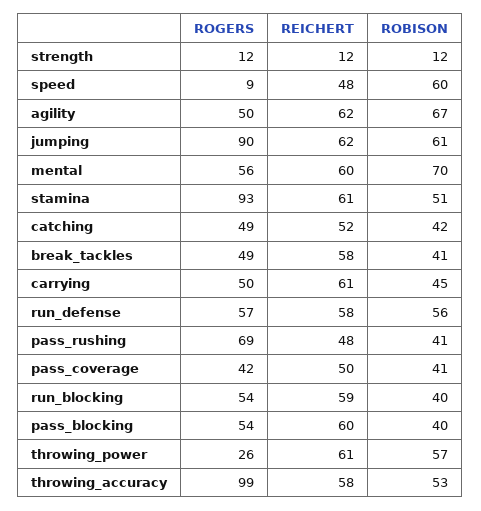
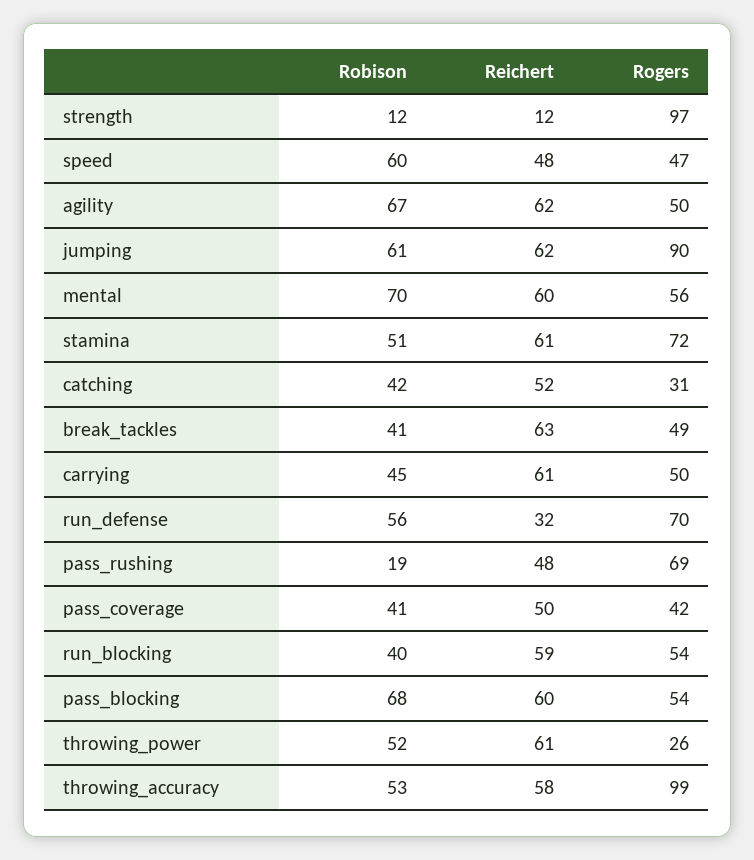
  {
    "ROGERS": {
-     "strength": 12,
+     "strength": 97,
-     "speed": 9,
+     "speed": 47,
      "agility": 50,
      "jumping": 90,
      "mental": 56,
-     "stamina": 93,
+     "stamina": 72,
-     "catching": 49,
+     "catching": 31,
      "break_tackles": 49,
      "carrying": 50,
-     "run_defense": 57,
+     "run_defense": 70,
      "pass_rushing": 69,
      "pass_coverage": 42,
      "run_blocking": 54,
      "pass_blocking": 54,
      "throwing_power": 26,
      "throwing_accuracy": 99
    },
    "REICHERT": {
      "strength": 12,
      "speed": 48,
      "agility": 62,
      "jumping": 62,
      "mental": 60,
      "stamina": 61,
      "catching": 52,
-     "break_tackles": 58,
+     "break_tackles": 63,
      "carrying": 61,
-     "run_defense": 58,
+     "run_defense": 32,
      "pass_rushing": 48,
      "pass_coverage": 50,
      "run_blocking": 59,
      "pass_blocking": 60,
      "throwing_power": 61,
      "throwing_accuracy": 58
    },
    "ROBISON": {
      "strength": 12,
      "speed": 60,
      "agility": 67,
      "jumping": 61,
      "mental": 70,
      "stamina": 51,
      "catching": 42,
      "break_tackles": 41,
      "carrying": 45,
      "run_defense": 56,
-     "pass_rushing": 41,
+     "pass_rushing": 19,
      "pass_coverage": 41,
      "run_blocking": 40,
-     "pass_blocking": 40,
+     "pass_blocking": 68,
-     "throwing_power": 57,
+     "throwing_power": 52,
      "throwing_accuracy": 53
    }
  }

